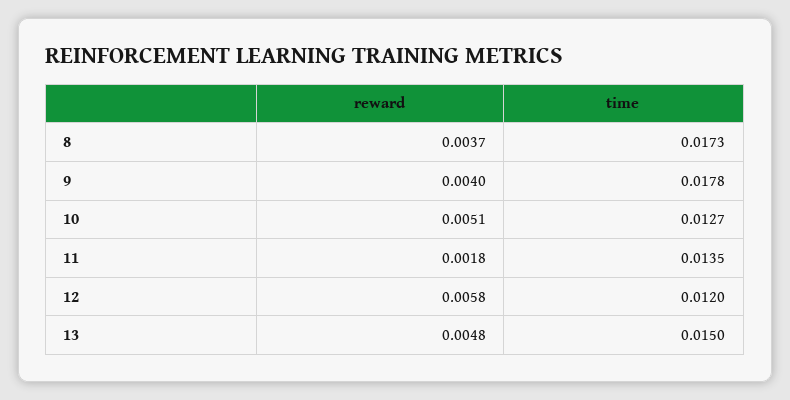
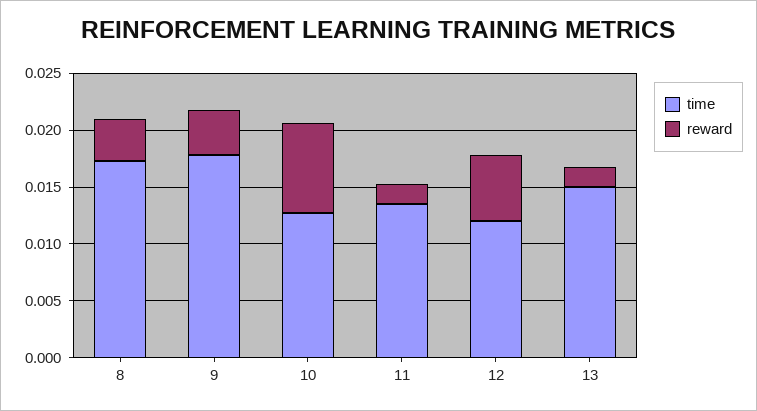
  {
    "reward": {
      "8": 0.0037,
      "9": 0.004,
-     "10": 0.0051,
+     "10": 0.008,
      "11": 0.0018,
      "12": 0.0058,
-     "13": 0.0048
+     "13": 0.002
    },
    "time": {
      "8": 0.0173,
      "9": 0.0178,
      "10": 0.0127,
      "11": 0.0135,
      "12": 0.012,
      "13": 0.015
    }
  }

